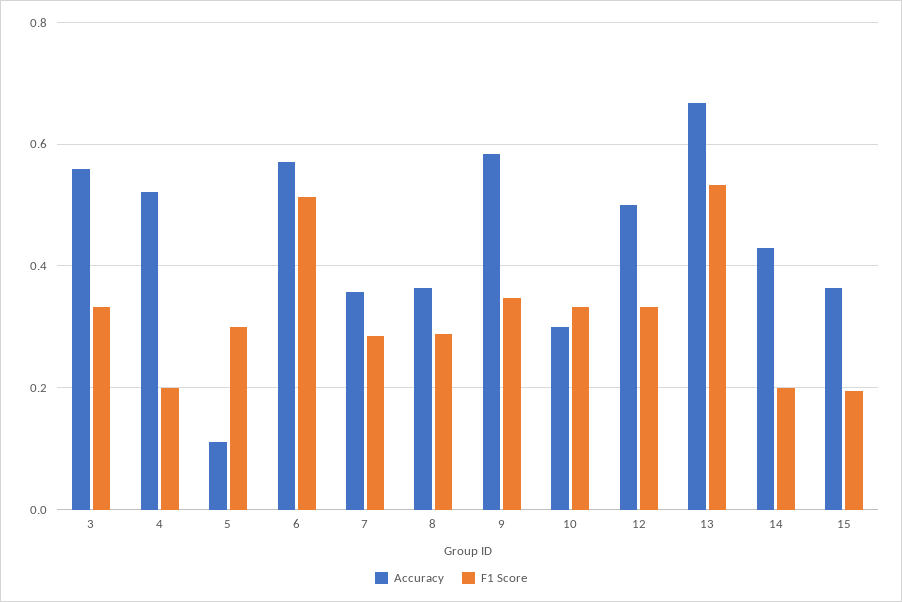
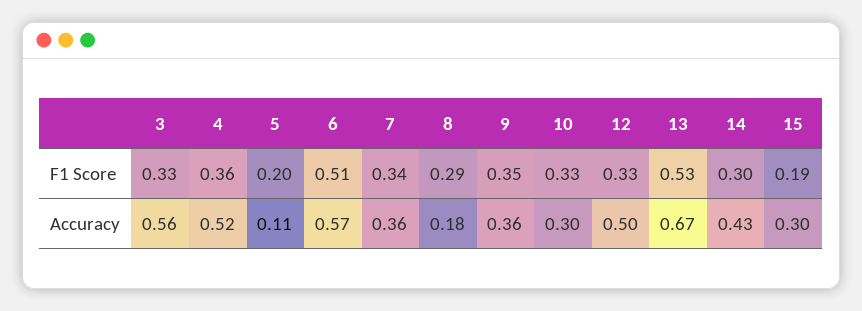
  {
    "Accuracy": {
      "3": 0.56,
      "4": 0.52,
      "5": 0.11,
      "6": 0.57,
      "7": 0.36,
-     "8": 0.36,
+     "8": 0.18,
-     "9": 0.58,
+     "9": 0.36,
      "10": 0.3,
      "12": 0.5,
      "13": 0.67,
      "14": 0.43,
-     "15": 0.36
+     "15": 0.3
    },
    "F1 Score": {
      "3": 0.33,
-     "4": 0.2,
+     "4": 0.36,
-     "5": 0.3,
+     "5": 0.2,
      "6": 0.51,
-     "7": 0.28,
+     "7": 0.34,
      "8": 0.29,
      "9": 0.35,
      "10": 0.33,
      "12": 0.33,
      "13": 0.53,
-     "14": 0.2,
+     "14": 0.3,
      "15": 0.19
    }
  }

